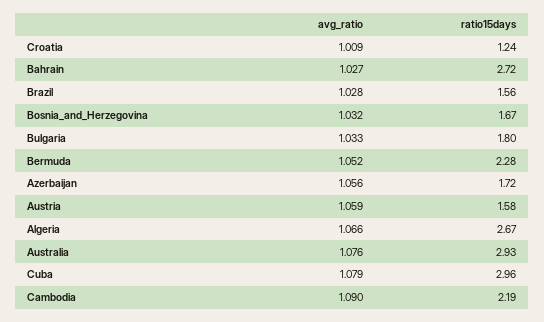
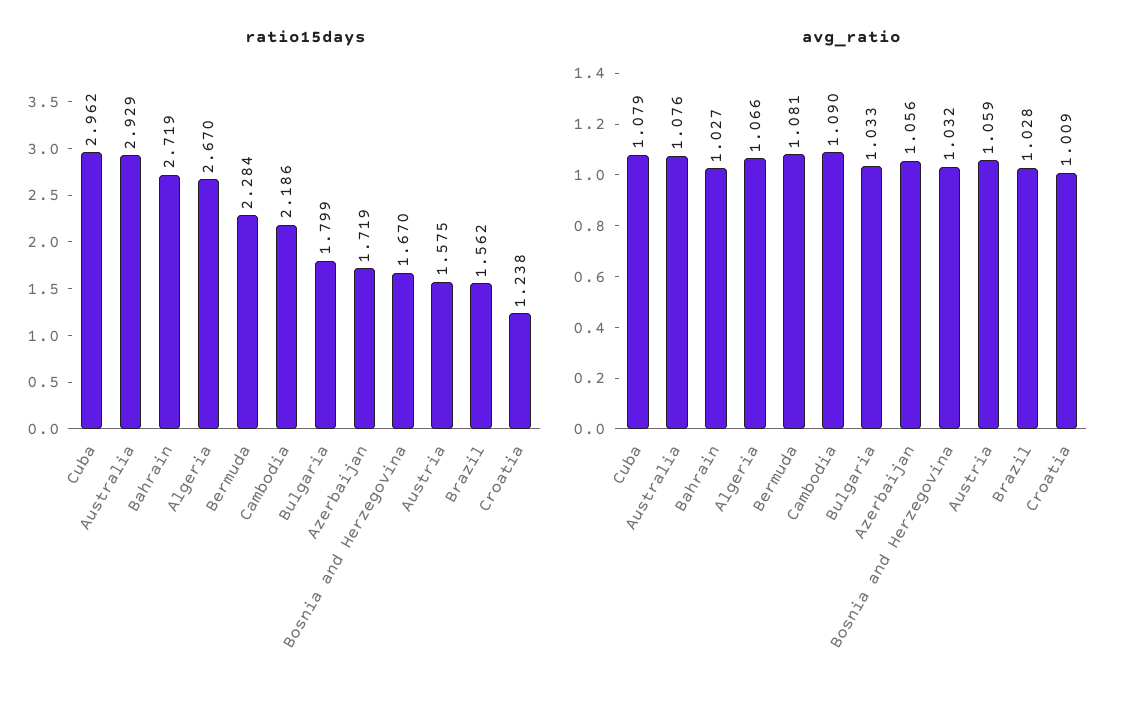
  {
    "avg_ratio": {
      "Croatia": 1.009,
      "Bahrain": 1.027,
      "Brazil": 1.028,
      "Bosnia_and_Herzegovina": 1.032,
      "Bulgaria": 1.033,
-     "Bermuda": 1.052,
+     "Bermuda": 1.081,
      "Azerbaijan": 1.056,
      "Austria": 1.059,
      "Algeria": 1.066,
      "Australia": 1.076,
      "Cuba": 1.079,
      "Cambodia": 1.09
    },
    "ratio15days": {
      "Croatia": 1.238,
      "Bahrain": 2.719,
      "Brazil": 1.562,
      "Bosnia_and_Herzegovina": 1.67,
      "Bulgaria": 1.799,
      "Bermuda": 2.284,
      "Azerbaijan": 1.719,
      "Austria": 1.575,
      "Algeria": 2.67,
      "Australia": 2.929,
      "Cuba": 2.962,
      "Cambodia": 2.186
    }
  }

